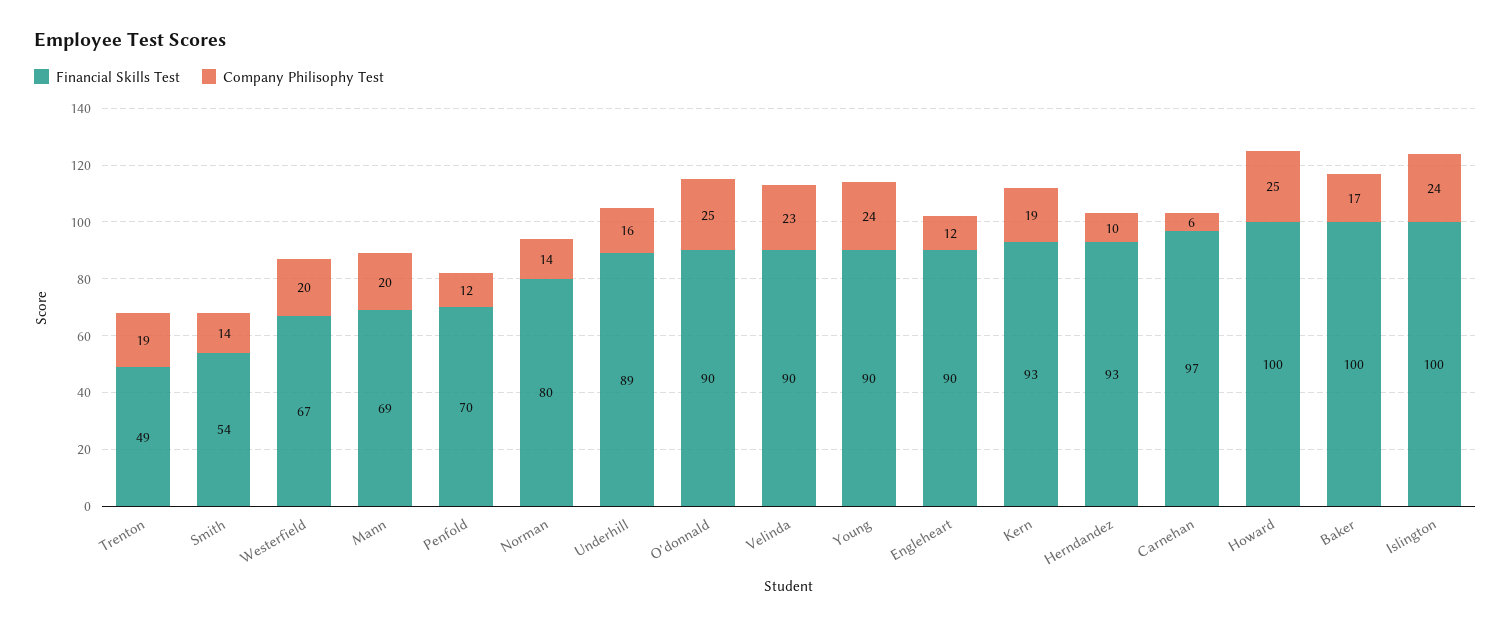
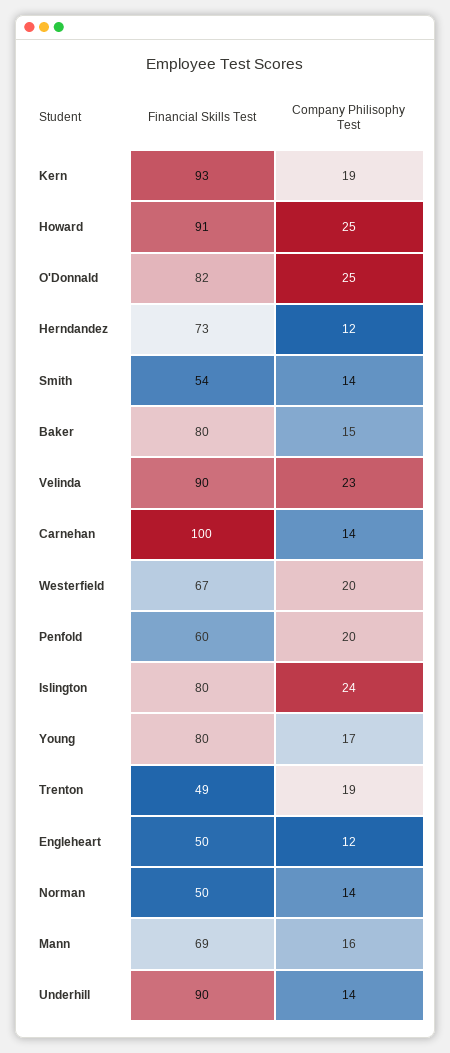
  {
    "Financial Skills Test": {
      "Trenton": 49,
      "Smith": 54,
      "Westerfield": 67,
      "Mann": 69,
-     "Penfold": 70,
+     "Penfold": 60,
-     "Norman": 80,
+     "Norman": 50,
-     "Underhill": 89,
+     "Underhill": 90,
-     "O'donnald": 90,
+     "O'donnald": 82,
      "Velinda": 90,
-     "Young": 90,
+     "Young": 80,
-     "Engleheart": 90,
+     "Engleheart": 50,
      "Kern": 93,
-     "Herndandez": 93,
+     "Herndandez": 73,
-     "Carnehan": 97,
+     "Carnehan": 100,
-     "Howard": 100,
+     "Howard": 91,
-     "Baker": 100,
+     "Baker": 80,
-     "Islington": 100
+     "Islington": 80
    },
    "Company Philisophy Test": {
      "Trenton": 19,
      "Smith": 14,
      "Westerfield": 20,
-     "Mann": 20,
+     "Mann": 16,
-     "Penfold": 12,
+     "Penfold": 20,
      "Norman": 14,
-     "Underhill": 16,
+     "Underhill": 14,
      "O'donnald": 25,
      "Velinda": 23,
-     "Young": 24,
+     "Young": 17,
      "Engleheart": 12,
      "Kern": 19,
-     "Herndandez": 10,
+     "Herndandez": 12,
-     "Carnehan": 6,
+     "Carnehan": 14,
      "Howard": 25,
-     "Baker": 17,
+     "Baker": 15,
      "Islington": 24
    }
  }

